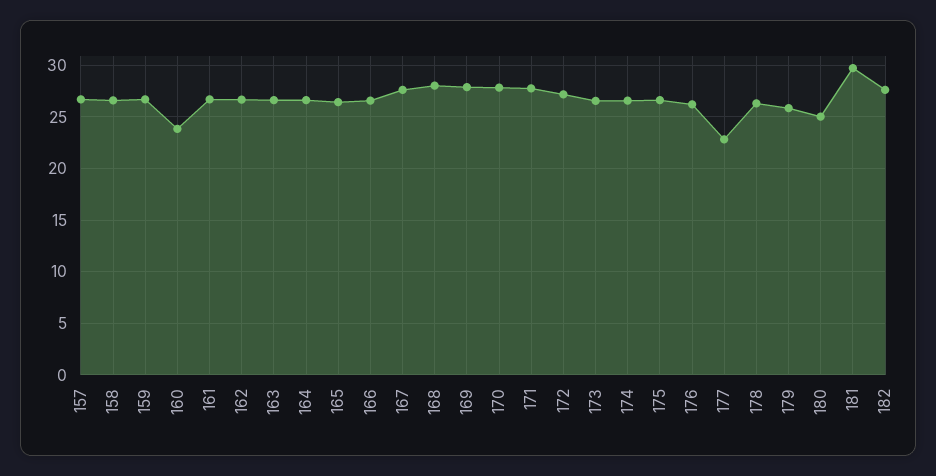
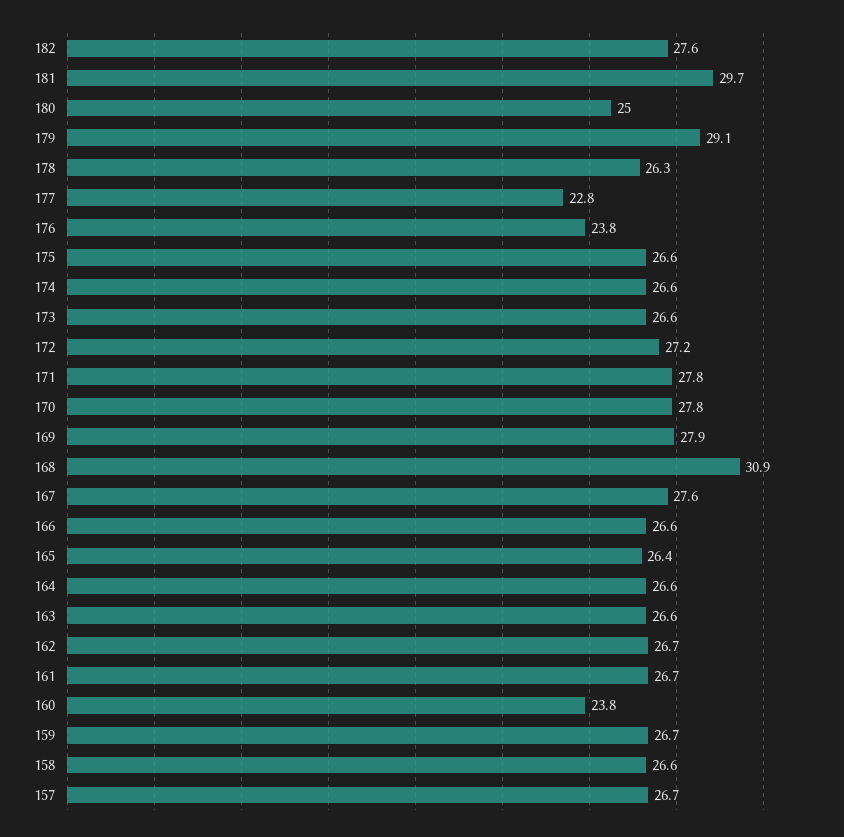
  {
    "157": 26.7,
    "158": 26.6,
    "159": 26.7,
    "160": 23.8,
    "161": 26.7,
    "162": 26.7,
    "163": 26.6,
    "164": 26.6,
    "165": 26.4,
    "166": 26.6,
    "167": 27.6,
-   "168": 28,
+   "168": 30.9,
    "169": 27.9,
    "170": 27.8,
    "171": 27.8,
    "172": 27.2,
    "173": 26.6,
    "174": 26.6,
    "175": 26.6,
-   "176": 26,
+   "176": 23.8,
    "177": 22.8,
    "178": 26.3,
-   "179": 26,
+   "179": 29.1,
    "180": 25,
    "181": 29.7,
    "182": 27.6
  }

